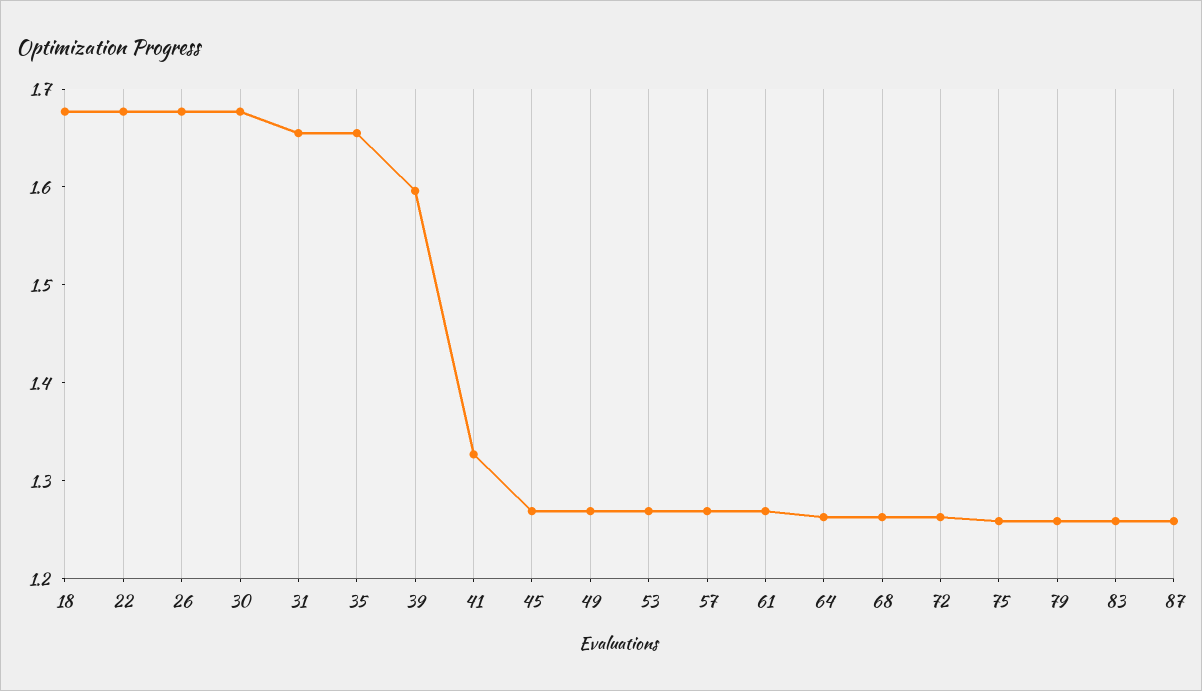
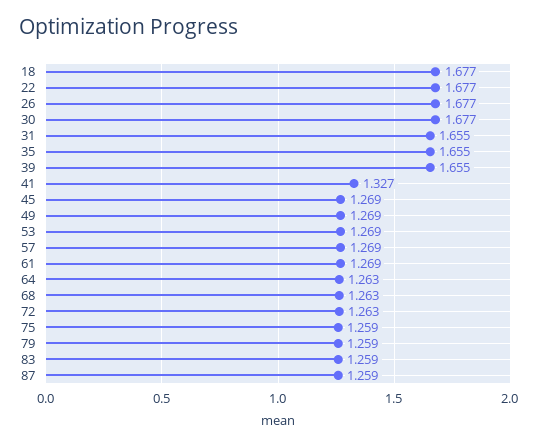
  {
    "18": 1.677,
    "22": 1.677,
    "26": 1.677,
    "30": 1.677,
    "31": 1.655,
    "35": 1.655,
-   "39": 1.6,
+   "39": 1.655,
    "41": 1.327,
    "45": 1.269,
    "49": 1.269,
    "53": 1.269,
    "57": 1.269,
    "61": 1.269,
    "64": 1.263,
    "68": 1.263,
    "72": 1.263,
    "75": 1.259,
    "79": 1.259,
    "83": 1.259,
    "87": 1.259
  }

